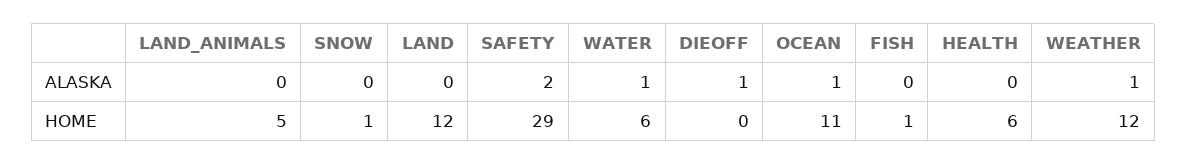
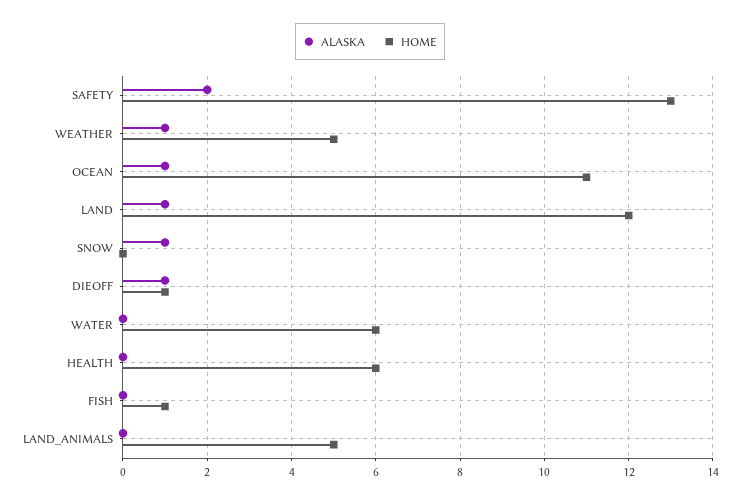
  {
    "ALASKA": {
      "LAND_ANIMALS": 0,
-     "SNOW": 0,
+     "SNOW": 1,
-     "LAND": 0,
+     "LAND": 1,
      "SAFETY": 2,
-     "WATER": 1,
+     "WATER": 0,
      "DIEOFF": 1,
      "OCEAN": 1,
      "FISH": 0,
      "HEALTH": 0,
      "WEATHER": 1
    },
    "HOME": {
      "LAND_ANIMALS": 5,
-     "SNOW": 1,
+     "SNOW": 0,
      "LAND": 12,
-     "SAFETY": 29,
+     "SAFETY": 13,
      "WATER": 6,
-     "DIEOFF": 0,
+     "DIEOFF": 1,
      "OCEAN": 11,
      "FISH": 1,
      "HEALTH": 6,
-     "WEATHER": 12
+     "WEATHER": 5
    }
  }

